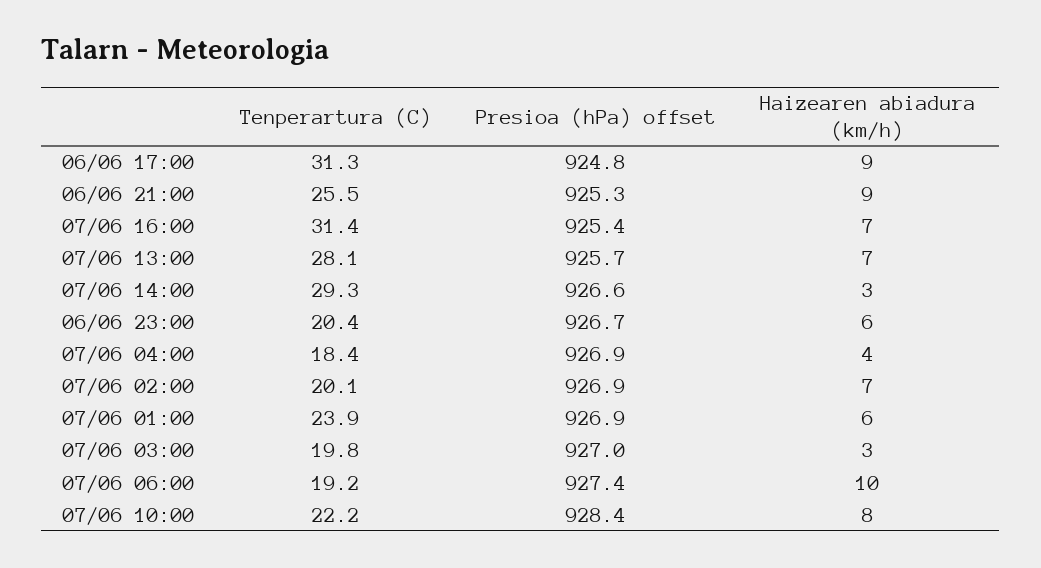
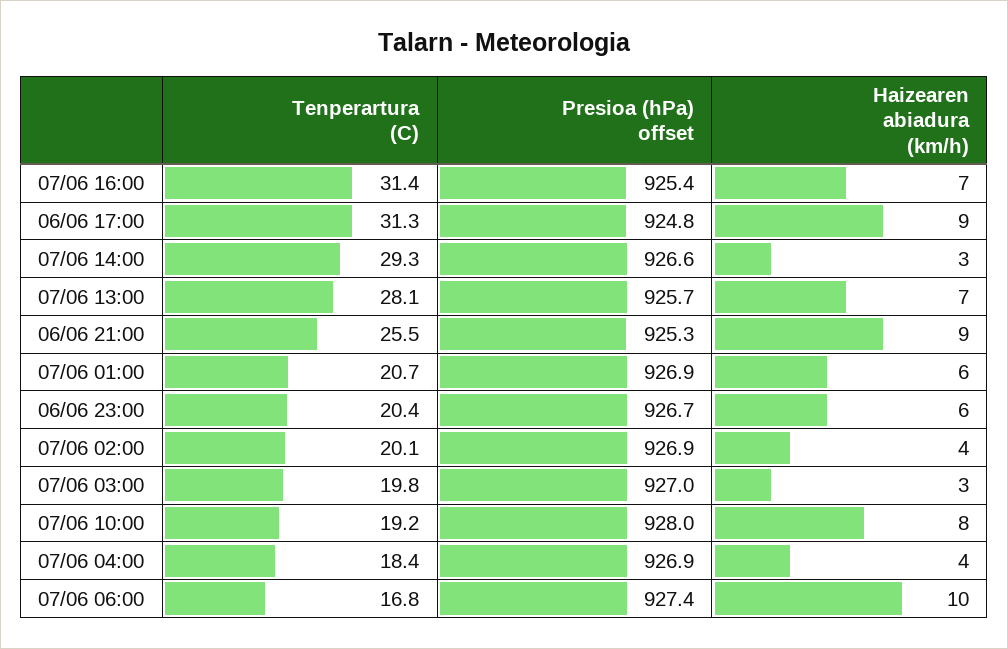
  {
    "Tenperartura (C)": {
      "06/06 17:00": 31.3,
      "06/06 21:00": 25.5,
      "07/06 16:00": 31.4,
      "07/06 13:00": 28.1,
      "07/06 14:00": 29.3,
      "06/06 23:00": 20.4,
      "07/06 04:00": 18.4,
      "07/06 02:00": 20.1,
-     "07/06 01:00": 23.9,
+     "07/06 01:00": 20.7,
      "07/06 03:00": 19.8,
-     "07/06 06:00": 19.2,
+     "07/06 06:00": 16.8,
-     "07/06 10:00": 22.2
+     "07/06 10:00": 19.2
    },
    "Presioa (hPa) offset": {
      "06/06 17:00": 924.8,
      "06/06 21:00": 925.3,
      "07/06 16:00": 925.4,
      "07/06 13:00": 925.7,
      "07/06 14:00": 926.6,
      "06/06 23:00": 926.7,
      "07/06 04:00": 926.9,
      "07/06 02:00": 926.9,
      "07/06 01:00": 926.9,
      "07/06 03:00": 927,
      "07/06 06:00": 927.4,
-     "07/06 10:00": 928.4
+     "07/06 10:00": 928
    },
    "Haizearen abiadura (km/h)": {
      "06/06 17:00": 9,
      "06/06 21:00": 9,
      "07/06 16:00": 7,
      "07/06 13:00": 7,
      "07/06 14:00": 3,
      "06/06 23:00": 6,
      "07/06 04:00": 4,
-     "07/06 02:00": 7,
+     "07/06 02:00": 4,
      "07/06 01:00": 6,
      "07/06 03:00": 3,
      "07/06 06:00": 10,
      "07/06 10:00": 8
    }
  }

